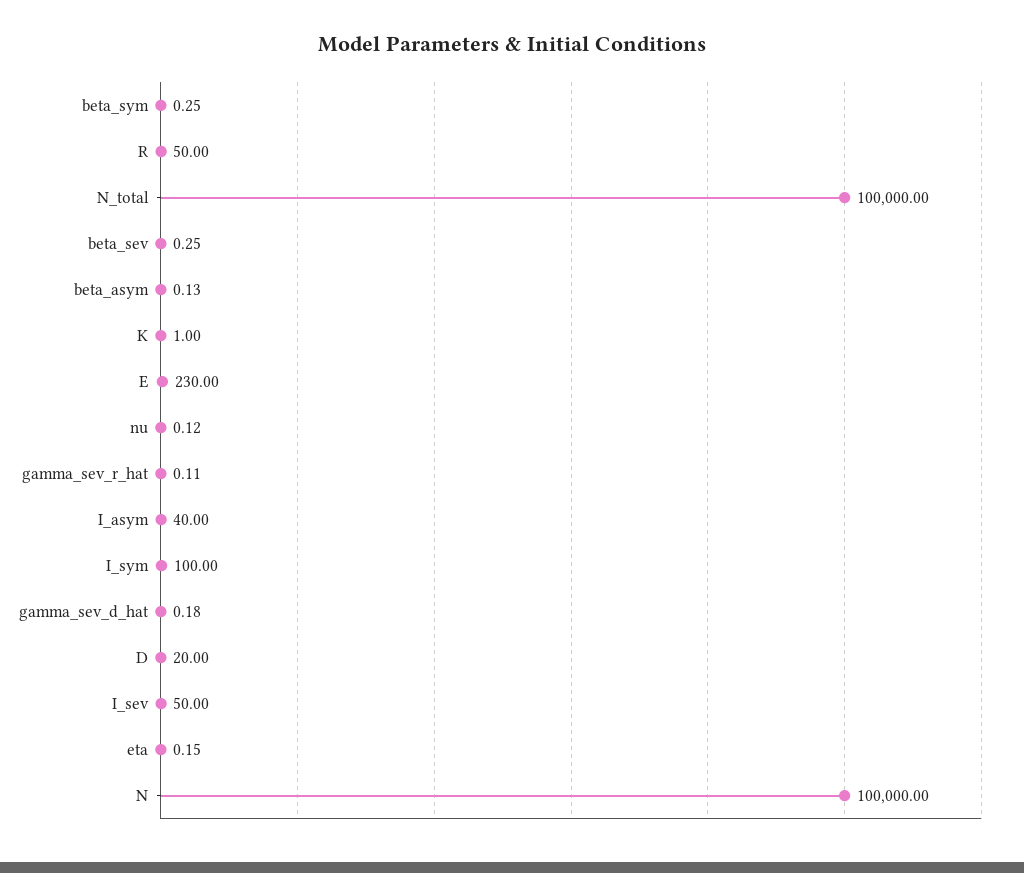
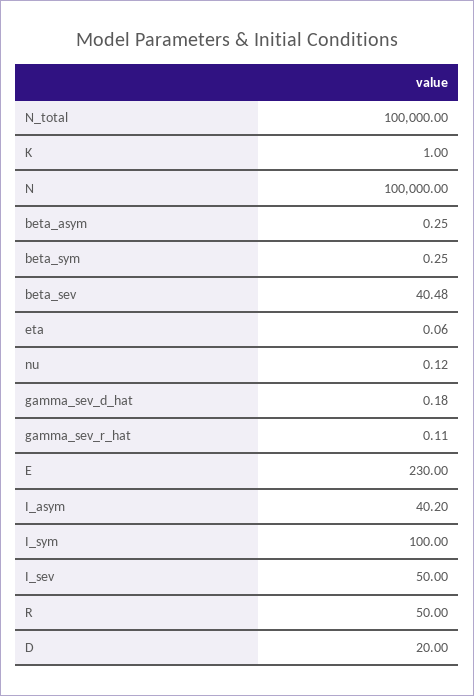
  {
    "beta_sym": 0.25,
    "R": 50,
    "N_total": 100000,
-   "beta_sev": 0.25,
+   "beta_sev": 40.48,
-   "beta_asym": 0.13,
+   "beta_asym": 0.25,
    "K": 1,
    "E": 230,
    "nu": 0.12,
    "gamma_sev_r_hat": 0.11,
-   "I_asym": 40,
+   "I_asym": 40.2,
    "I_sym": 100,
    "gamma_sev_d_hat": 0.18,
    "D": 20,
    "I_sev": 50,
-   "eta": 0.15,
+   "eta": 0.06,
    "N": 100000
  }

